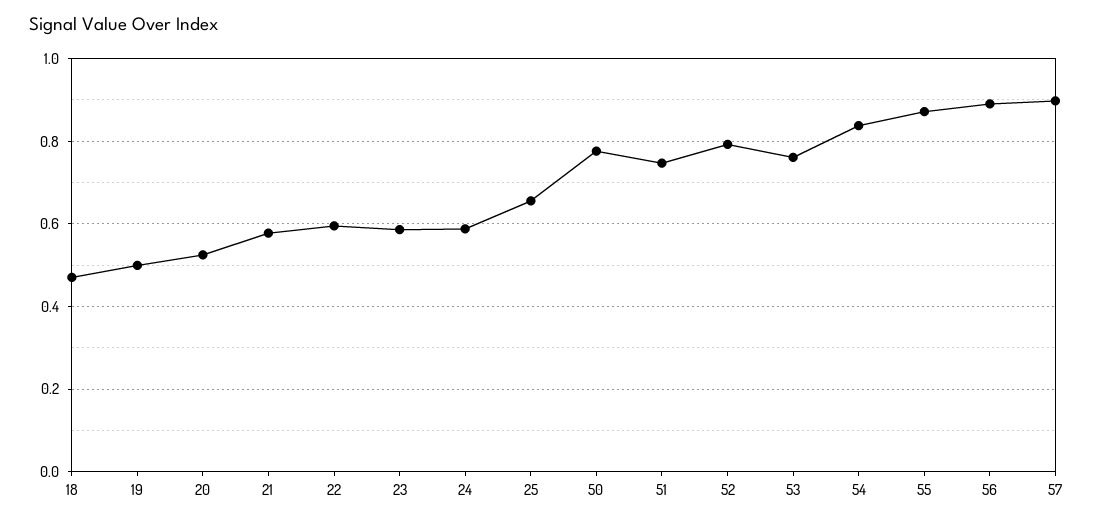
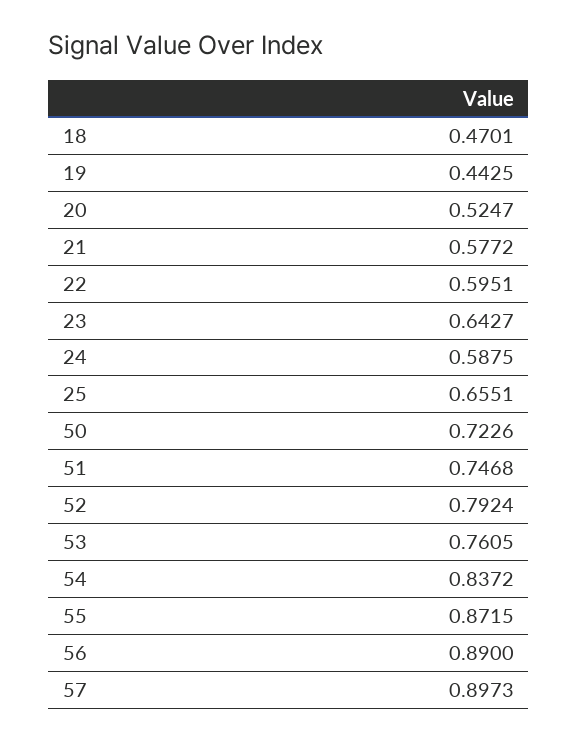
  {
    "18": 0.4701,
-   "19": 0.5,
+   "19": 0.4425,
    "20": 0.5247,
    "21": 0.5772,
    "22": 0.5951,
-   "23": 0.58,
+   "23": 0.6427,
    "24": 0.5875,
    "25": 0.6551,
-   "50": 0.78,
+   "50": 0.7226,
    "51": 0.7468,
    "52": 0.7924,
    "53": 0.7605,
    "54": 0.8372,
    "55": 0.8715,
    "56": 0.89,
    "57": 0.8973
  }

